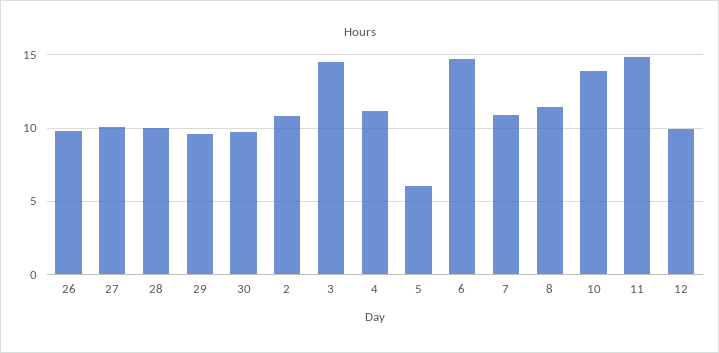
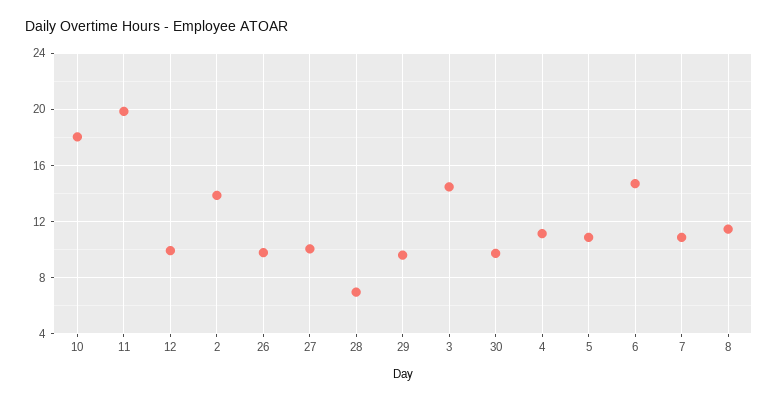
  {
    "26": 10,
    "27": 10,
-   "28": 10,
+   "28": 7,
    "29": 9.5,
    "30": 9.5,
-   "2": 11,
+   "2": 14,
    "3": 14.5,
    "4": 11,
-   "5": 6,
+   "5": 11,
    "6": 14.5,
    "7": 11,
    "8": 11.5,
-   "10": 14,
+   "10": 18,
-   "11": 15,
+   "11": 20,
    "12": 10
  }

